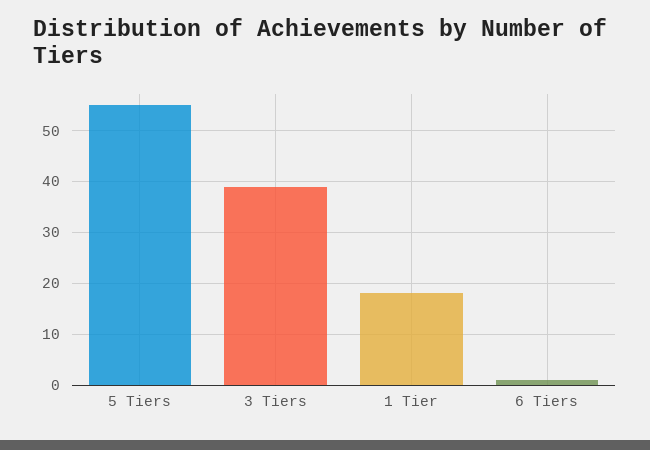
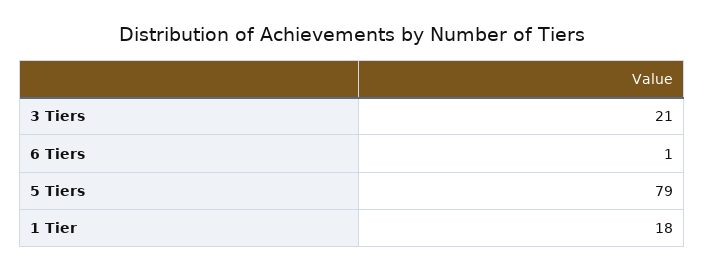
  {
-   "5 Tiers": 55,
+   "5 Tiers": 79,
-   "3 Tiers": 40,
+   "3 Tiers": 21,
    "1 Tier": 18,
    "6 Tiers": 1
  }

